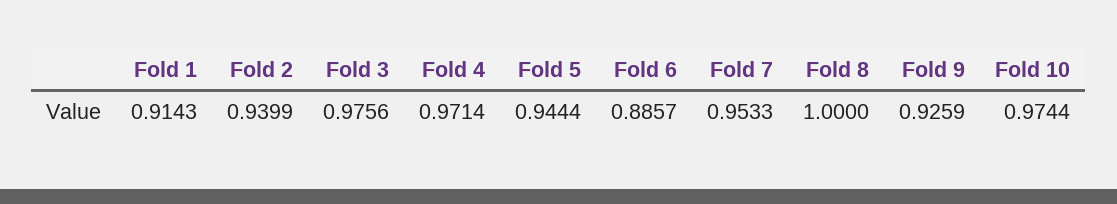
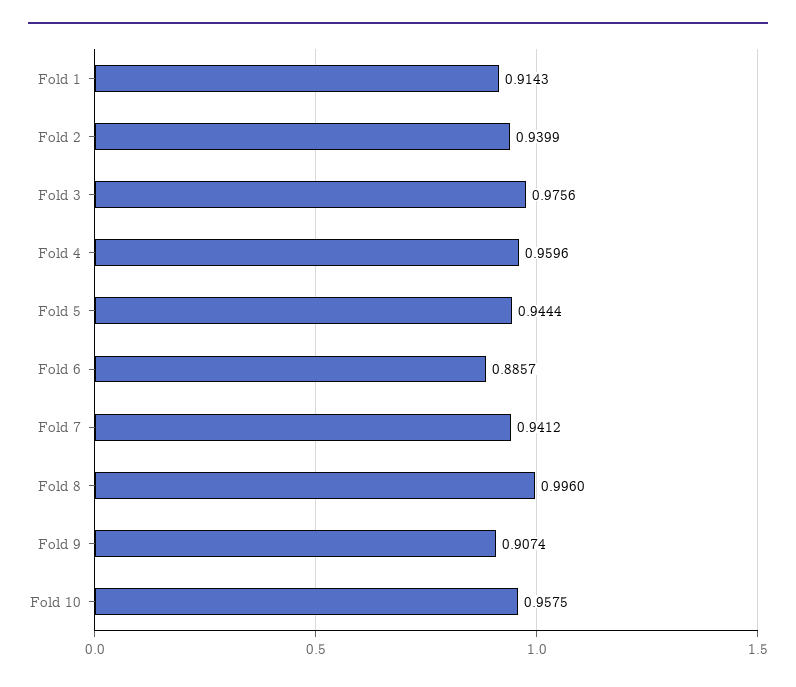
  {
    "Fold 1": 0.9143,
    "Fold 2": 0.9399,
    "Fold 3": 0.9756,
-   "Fold 4": 0.9714,
+   "Fold 4": 0.9596,
    "Fold 5": 0.9444,
    "Fold 6": 0.8857,
-   "Fold 7": 0.9533,
+   "Fold 7": 0.9412,
-   "Fold 8": 1,
+   "Fold 8": 0.996,
-   "Fold 9": 0.9259,
+   "Fold 9": 0.9074,
-   "Fold 10": 0.9744
+   "Fold 10": 0.9575
  }

